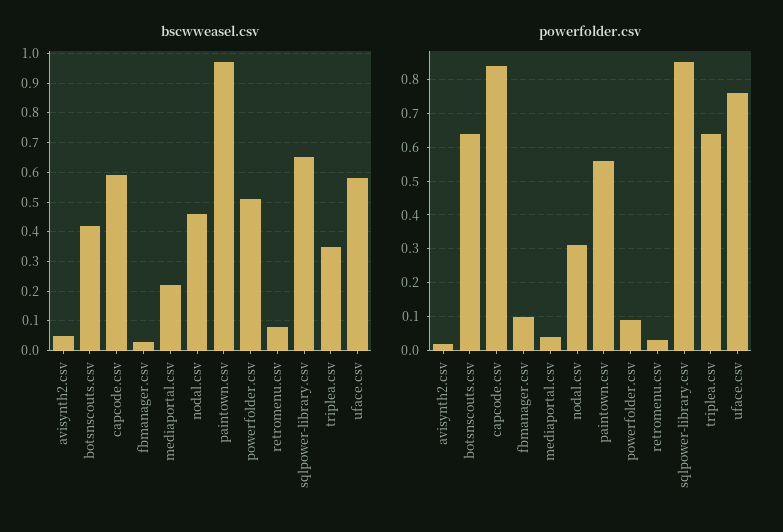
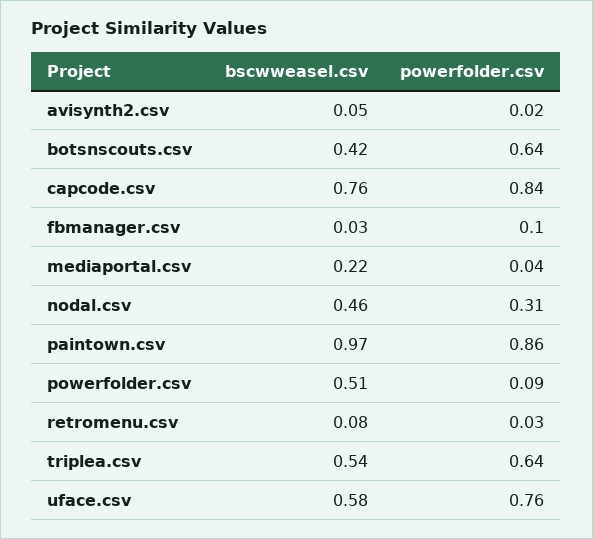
  {
    "bscwweasel.csv": {
      "avisynth2.csv": 0.05,
      "botsnscouts.csv": 0.42,
-     "capcode.csv": 0.6,
+     "capcode.csv": 0.76,
      "fbmanager.csv": 0.03,
      "mediaportal.csv": 0.22,
      "nodal.csv": 0.46,
      "paintown.csv": 0.97,
      "powerfolder.csv": 0.51,
      "retromenu.csv": 0.08,
-     "sqlpower-library.csv": 0.65,
-     "triplea.csv": 0.35,
+     "triplea.csv": 0.54,
      "uface.csv": 0.58
    },
    "powerfolder.csv": {
      "avisynth2.csv": 0.02,
      "botsnscouts.csv": 0.64,
      "capcode.csv": 0.84,
      "fbmanager.csv": 0.1,
      "mediaportal.csv": 0.04,
      "nodal.csv": 0.31,
-     "paintown.csv": 0.55,
+     "paintown.csv": 0.86,
      "powerfolder.csv": 0.09,
      "retromenu.csv": 0.03,
-     "sqlpower-library.csv": 0.85,
      "triplea.csv": 0.64,
      "uface.csv": 0.76
    }
  }

